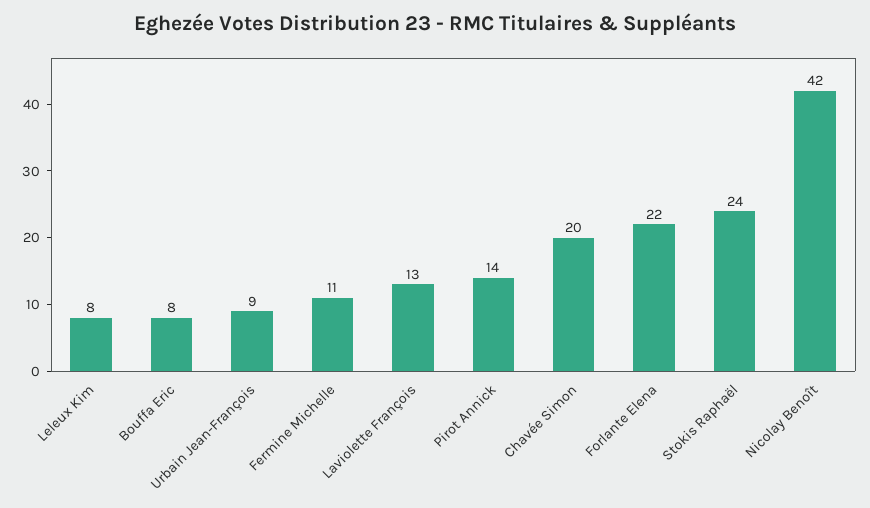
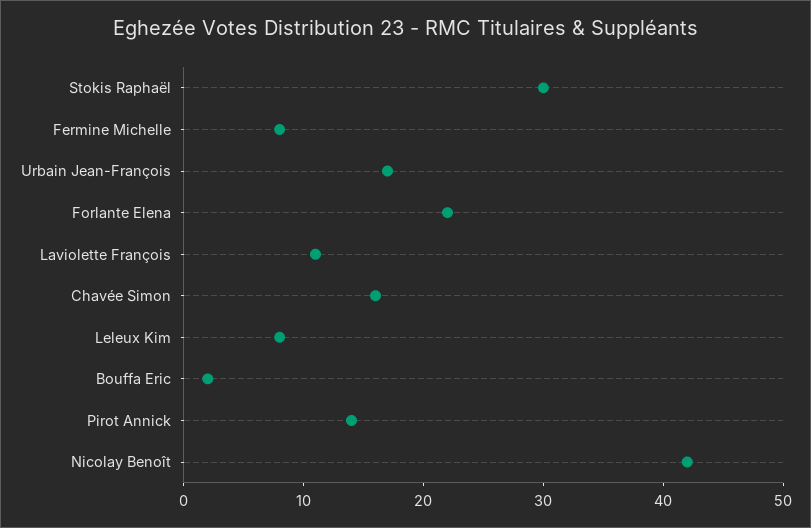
  {
    "Leleux Kim": 8,
-   "Bouffa Eric": 8,
+   "Bouffa Eric": 2,
-   "Urbain Jean-François": 9,
+   "Urbain Jean-François": 17,
-   "Fermine Michelle": 11,
+   "Fermine Michelle": 8,
-   "Laviolette François": 13,
+   "Laviolette François": 11,
    "Pirot Annick": 14,
-   "Chavée Simon": 20,
+   "Chavée Simon": 16,
    "Forlante Elena": 22,
-   "Stokis Raphaël": 24,
+   "Stokis Raphaël": 30,
    "Nicolay Benoît": 42
  }

